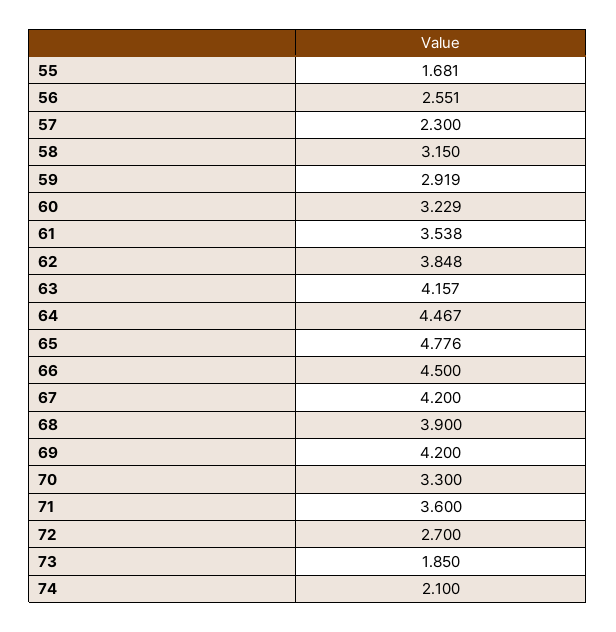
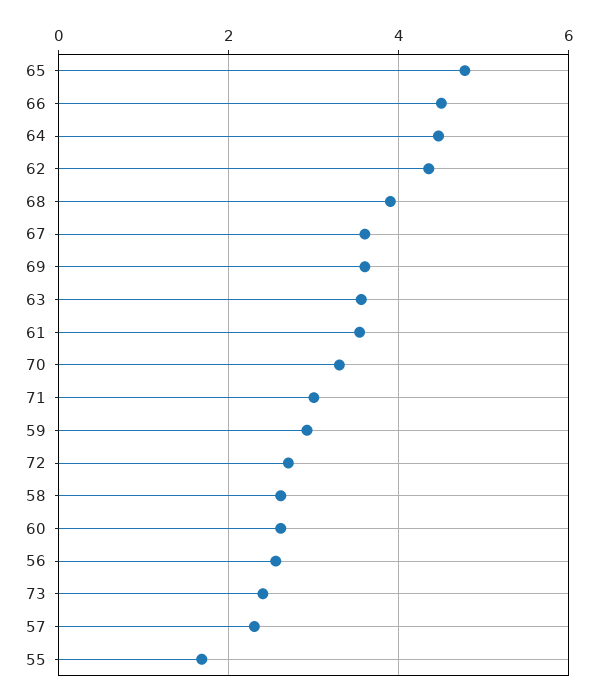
  {
    "55": 1.681,
    "56": 2.551,
    "57": 2.3,
-   "58": 3.15,
+   "58": 2.6,
    "59": 2.919,
-   "60": 3.229,
+   "60": 2.6,
    "61": 3.538,
-   "62": 3.848,
+   "62": 4.4,
-   "63": 4.157,
+   "63": 3.6,
    "64": 4.467,
    "65": 4.776,
    "66": 4.5,
-   "67": 4.2,
+   "67": 3.6,
    "68": 3.9,
-   "69": 4.2,
+   "69": 3.6,
    "70": 3.3,
-   "71": 3.6,
+   "71": 3,
    "72": 2.7,
-   "73": 1.85,
+   "73": 2.4
-   "74": 2.1
  }

